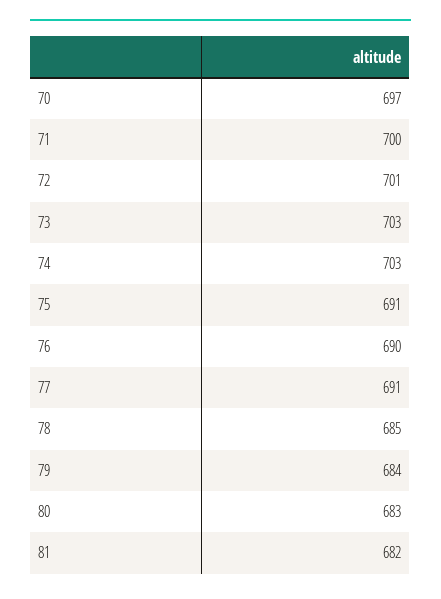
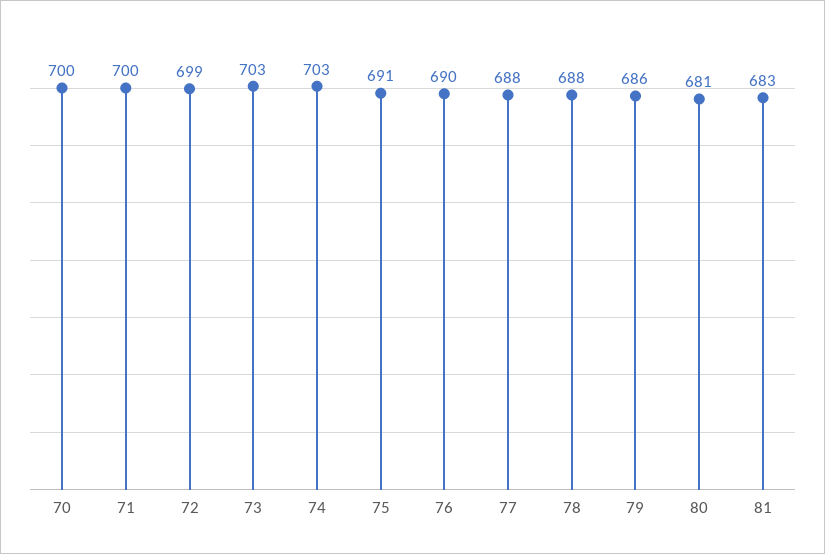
  {
-   "70": 697,
+   "70": 700,
    "71": 700,
-   "72": 701,
+   "72": 699,
    "73": 703,
    "74": 703,
    "75": 691,
    "76": 690,
-   "77": 691,
+   "77": 688,
-   "78": 685,
+   "78": 688,
-   "79": 684,
+   "79": 686,
-   "80": 683,
+   "80": 681,
-   "81": 682
+   "81": 683
  }

